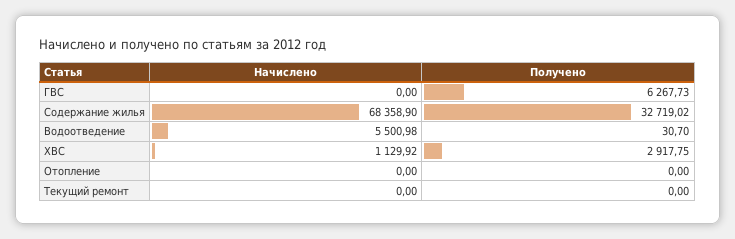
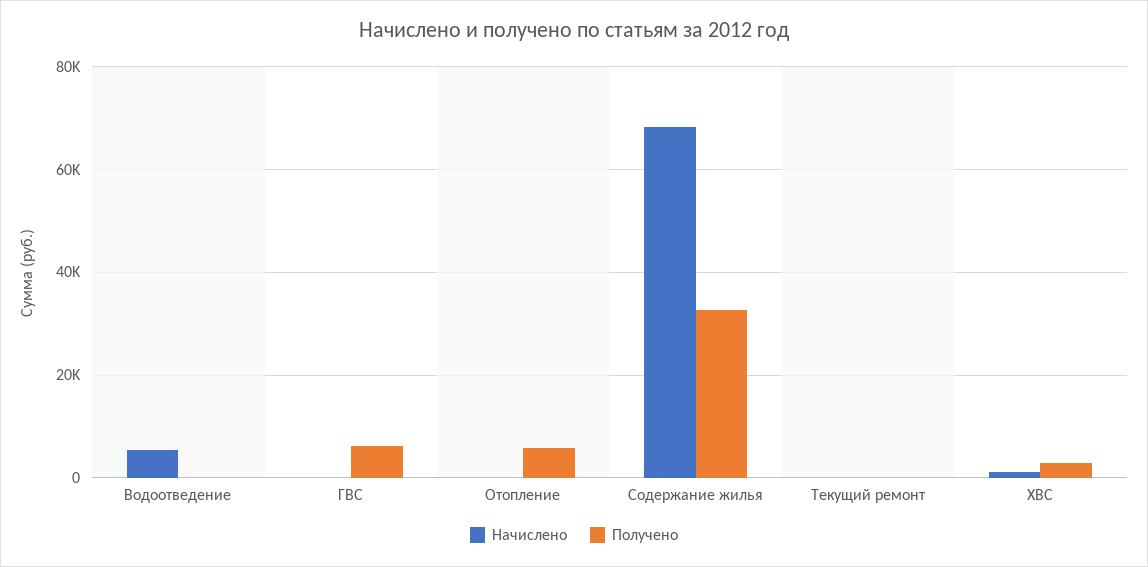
  {
    "Начислено": {
      "ГВС": 0,
      "Содержание жилья": 68358.9,
      "Водоотведение": 5500.98,
      "ХВС": 1129.92,
      "Отопление": 0,
      "Текущий ремонт": 0
    },
    "Получено": {
      "ГВС": 6267.73,
      "Содержание жилья": 32719.02,
      "Водоотведение": 30.7,
      "ХВС": 2917.75,
-     "Отопление": 0,
+     "Отопление": 6000,
      "Текущий ремонт": 0
    }
  }

